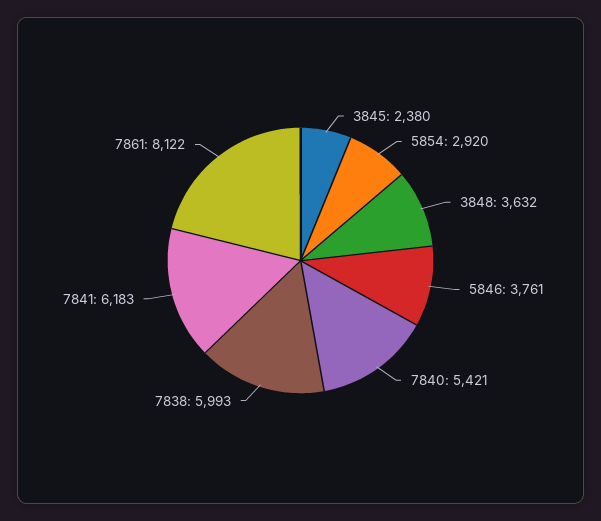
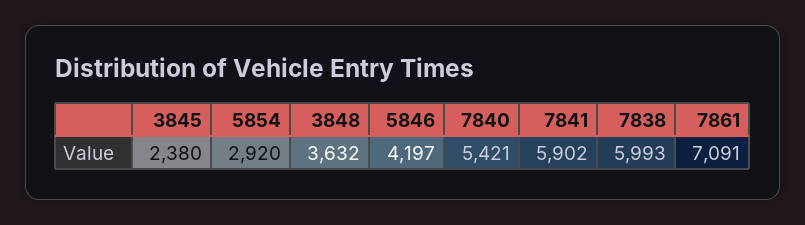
  {
    "3845": 2380,
    "5854": 2920,
    "3848": 3632,
-   "5846": 3761,
+   "5846": 4197,
    "7840": 5421,
    "7838": 5993,
-   "7841": 6183,
+   "7841": 5902,
-   "7861": 8122
+   "7861": 7091
  }

